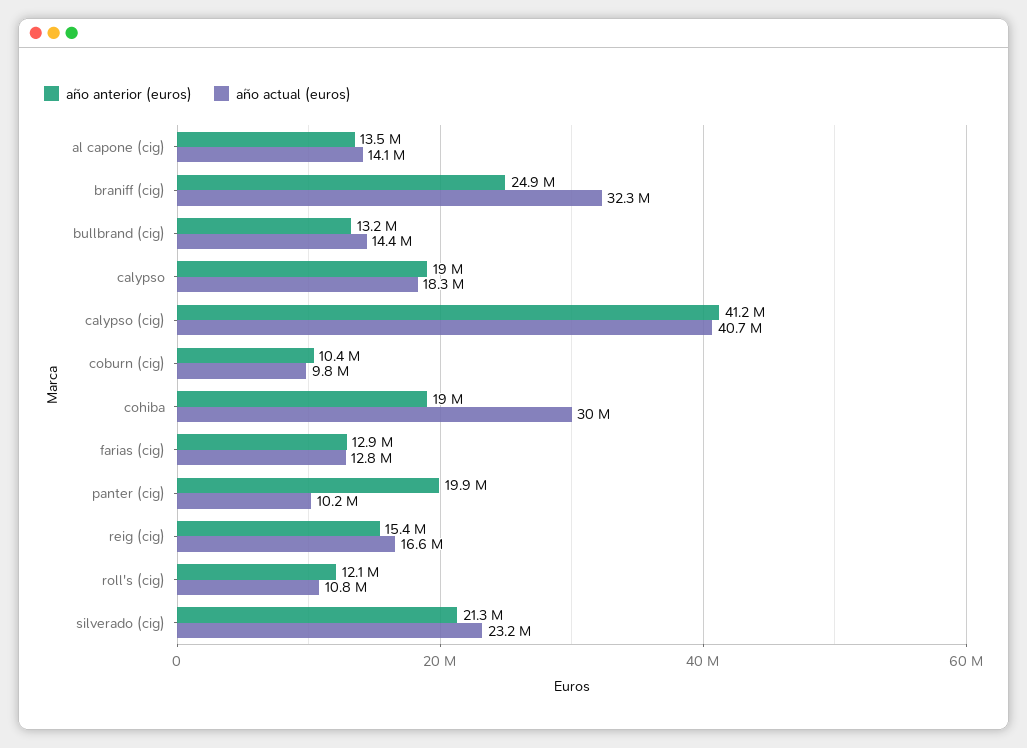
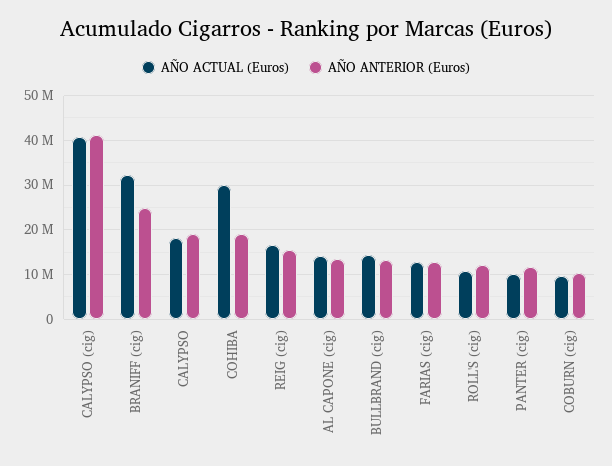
  {
    "año anterior (euros)": {
      "al capone (cig)": 13500000,
      "braniff (cig)": 24900000,
      "bullbrand (cig)": 13200000,
      "calypso": 19000000,
      "calypso (cig)": 41200000,
      "coburn (cig)": 10400000,
      "cohiba": 19000000,
      "farias (cig)": 12900000,
-     "panter (cig)": 19900000,
+     "panter (cig)": 12000000,
      "reig (cig)": 15400000,
-     "roll's (cig)": 12100000,
+     "roll's (cig)": 12100000
-     "silverado (cig)": 21300000
    },
    "año actual (euros)": {
      "al capone (cig)": 14100000,
      "braniff (cig)": 32300000,
      "bullbrand (cig)": 14400000,
      "calypso": 18300000,
      "calypso (cig)": 40700000,
      "coburn (cig)": 9800000,
      "cohiba": 30000000,
      "farias (cig)": 12800000,
      "panter (cig)": 10200000,
      "reig (cig)": 16600000,
-     "roll's (cig)": 10800000,
+     "roll's (cig)": 10800000
-     "silverado (cig)": 23200000
    }
  }

